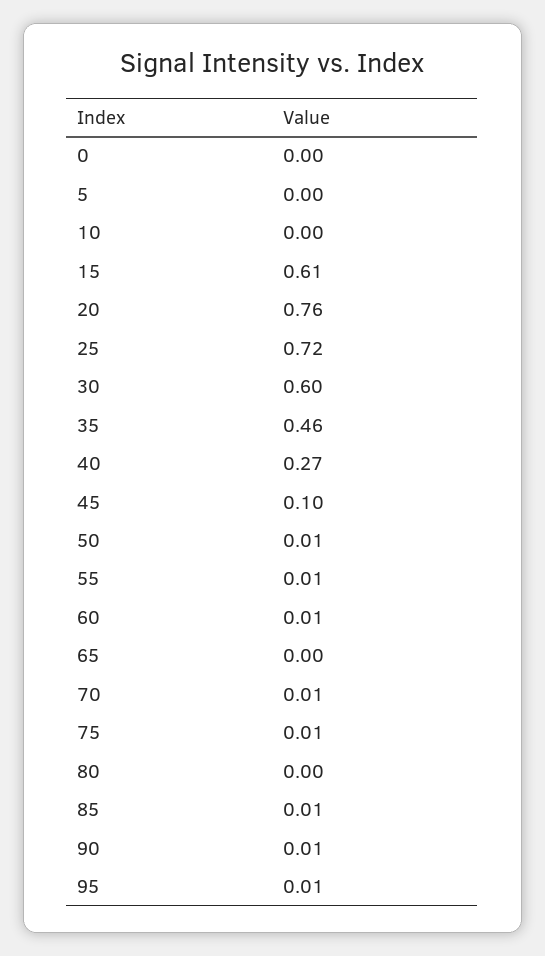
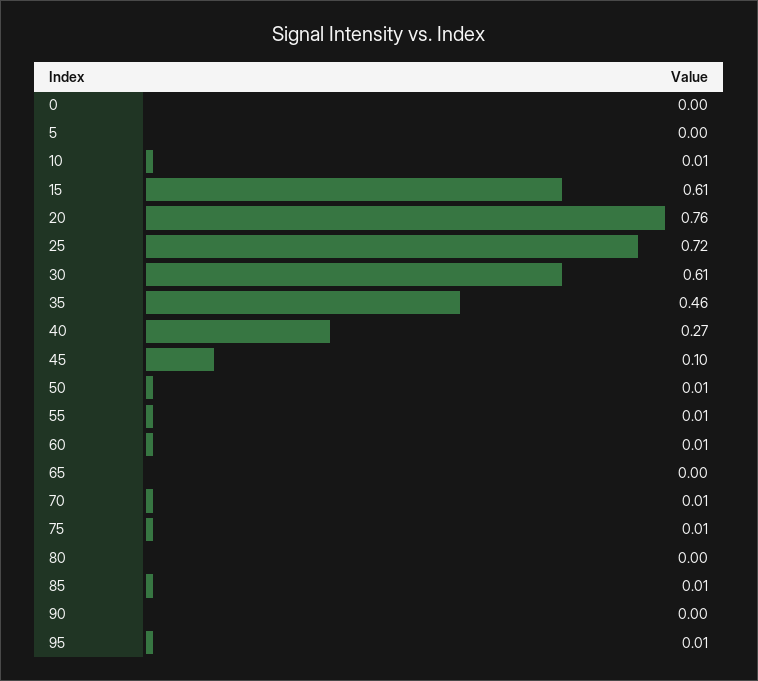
  {
    "0": 0,
    "5": 0,
-   "10": 0,
+   "10": 0.01,
    "15": 0.61,
    "20": 0.76,
    "25": 0.72,
-   "30": 0.6,
+   "30": 0.61,
    "35": 0.46,
    "40": 0.27,
    "45": 0.1,
    "50": 0.01,
    "55": 0.01,
    "60": 0.01,
    "65": 0,
    "70": 0.01,
    "75": 0.01,
    "80": 0,
    "85": 0.01,
-   "90": 0.01,
+   "90": 0,
    "95": 0.01
  }

